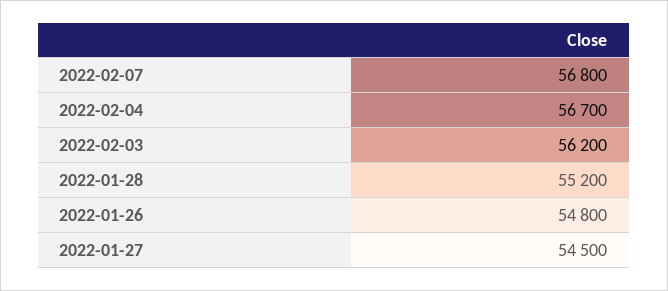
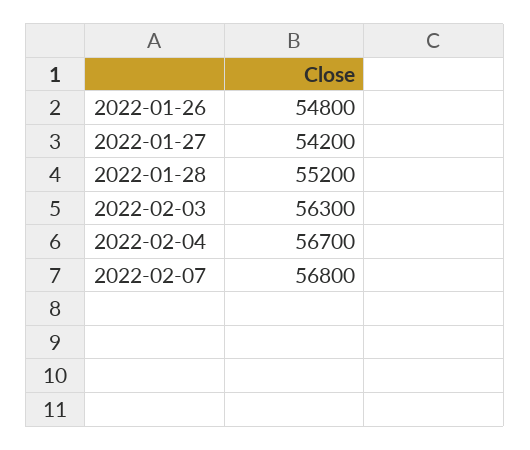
  {
    "2022-02-07": 56800,
    "2022-02-04": 56700,
-   "2022-02-03": 56200,
+   "2022-02-03": 56300,
    "2022-01-28": 55200,
    "2022-01-26": 54800,
-   "2022-01-27": 54500
+   "2022-01-27": 54200
  }

